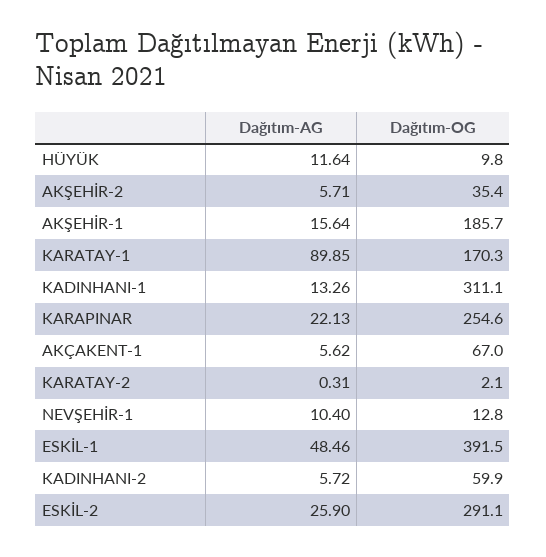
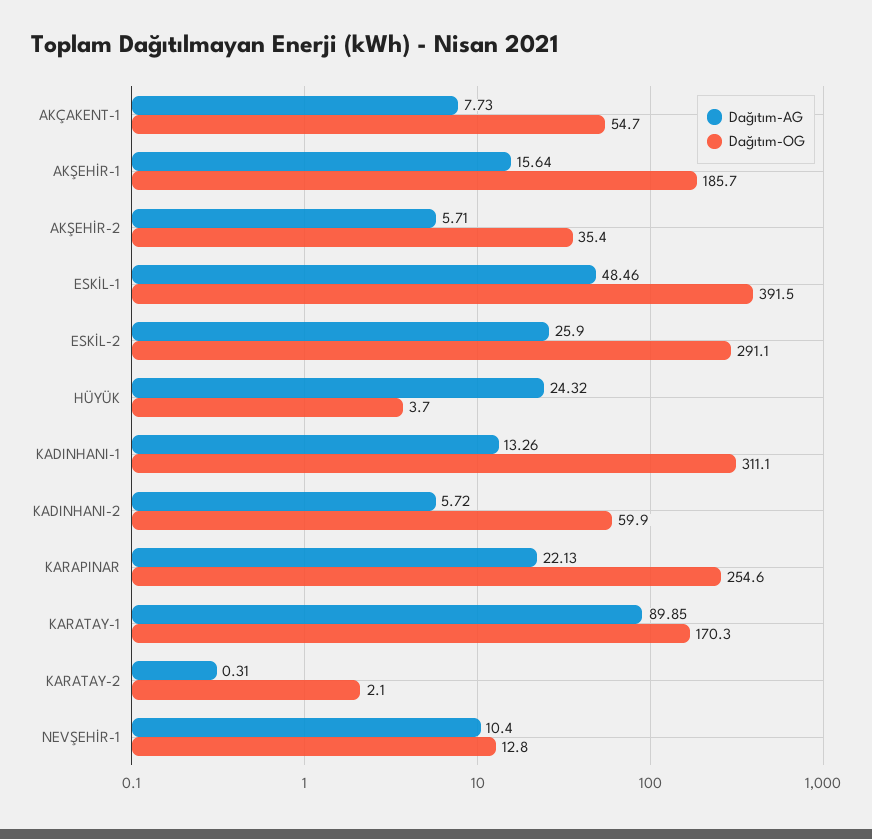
  {
    "Dağıtım-AG": {
-     "HÜYÜK": 11.64,
+     "HÜYÜK": 24.32,
      "AKŞEHİR-2": 5.71,
      "AKŞEHİR-1": 15.64,
      "KARATAY-1": 89.85,
      "KADINHANI-1": 13.26,
      "KARAPINAR": 22.13,
-     "AKÇAKENT-1": 5.62,
+     "AKÇAKENT-1": 7.73,
      "KARATAY-2": 0.31,
      "NEVŞEHİR-1": 10.4,
      "ESKİL-1": 48.46,
      "KADINHANI-2": 5.72,
      "ESKİL-2": 25.9
    },
    "Dağıtım-OG": {
-     "HÜYÜK": 9.8,
+     "HÜYÜK": 3.7,
      "AKŞEHİR-2": 35.4,
      "AKŞEHİR-1": 185.7,
      "KARATAY-1": 170.3,
      "KADINHANI-1": 311.1,
      "KARAPINAR": 254.6,
-     "AKÇAKENT-1": 67,
+     "AKÇAKENT-1": 54.7,
      "KARATAY-2": 2.1,
      "NEVŞEHİR-1": 12.8,
      "ESKİL-1": 391.5,
      "KADINHANI-2": 59.9,
      "ESKİL-2": 291.1
    }
  }

